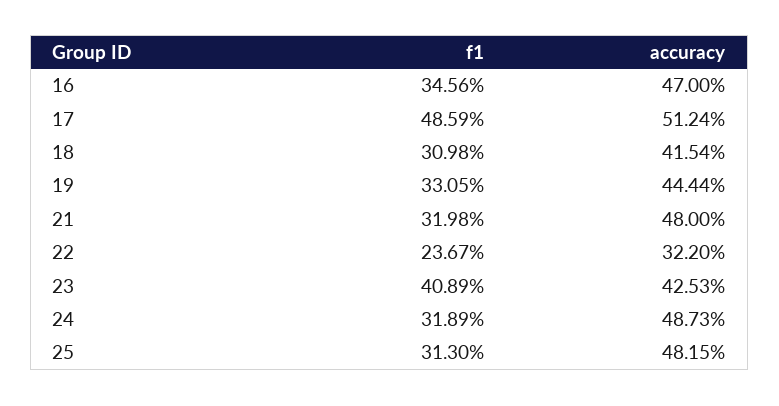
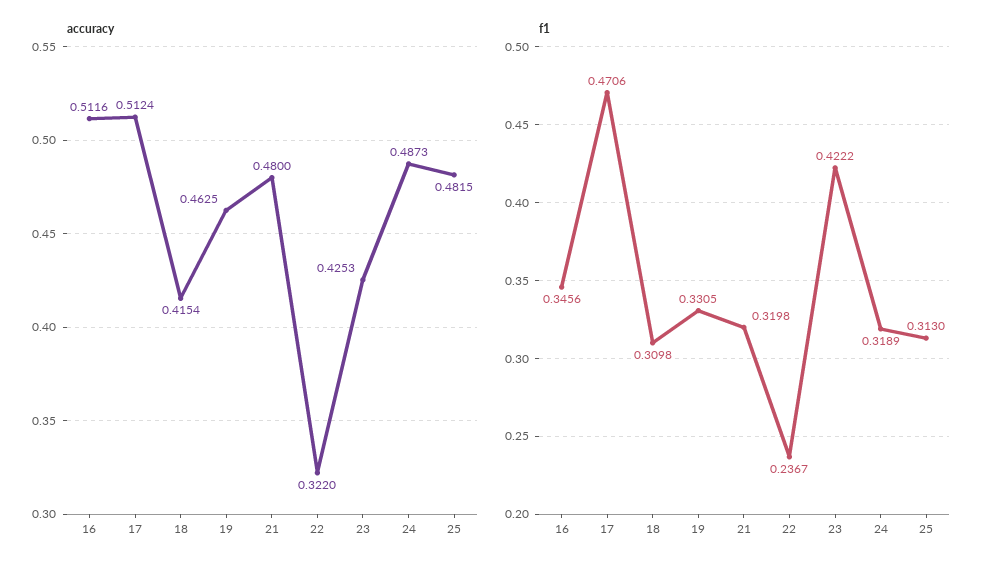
  {
    "f1": {
      "16": 0.3456,
-     "17": 0.4859,
+     "17": 0.4706,
      "18": 0.3098,
      "19": 0.3305,
      "21": 0.3198,
      "22": 0.2367,
-     "23": 0.4089,
+     "23": 0.4222,
      "24": 0.3189,
      "25": 0.313
    },
    "accuracy": {
-     "16": 0.47,
+     "16": 0.5116,
      "17": 0.5124,
      "18": 0.4154,
-     "19": 0.4444,
+     "19": 0.4625,
      "21": 0.48,
      "22": 0.322,
      "23": 0.4253,
      "24": 0.4873,
      "25": 0.4815
    }
  }

